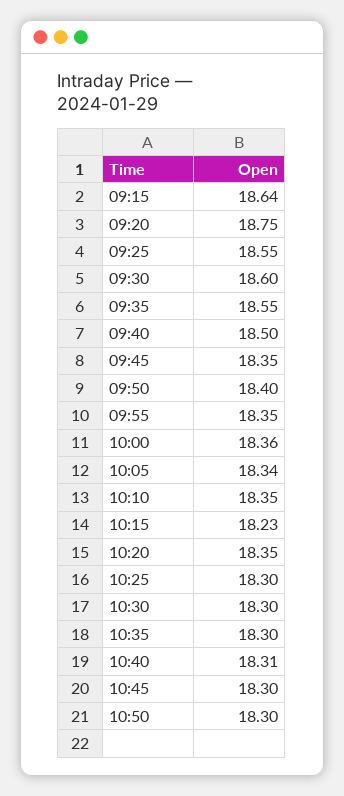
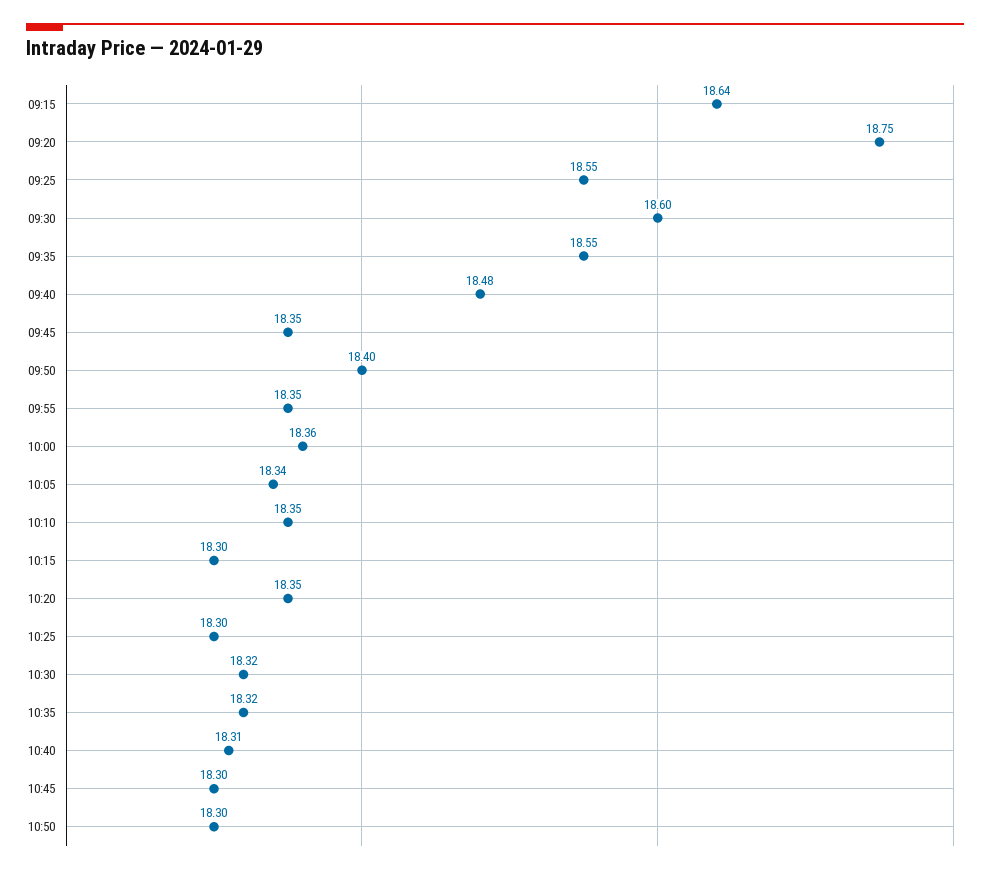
  {
    "09:15": 18.64,
    "09:20": 18.75,
    "09:25": 18.55,
    "09:30": 18.6,
    "09:35": 18.55,
-   "09:40": 18.5,
+   "09:40": 18.48,
    "09:45": 18.35,
    "09:50": 18.4,
    "09:55": 18.35,
    "10:00": 18.36,
    "10:05": 18.34,
    "10:10": 18.35,
-   "10:15": 18.23,
+   "10:15": 18.3,
    "10:20": 18.35,
    "10:25": 18.3,
-   "10:30": 18.3,
+   "10:30": 18.32,
-   "10:35": 18.3,
+   "10:35": 18.32,
    "10:40": 18.31,
    "10:45": 18.3,
    "10:50": 18.3
  }

